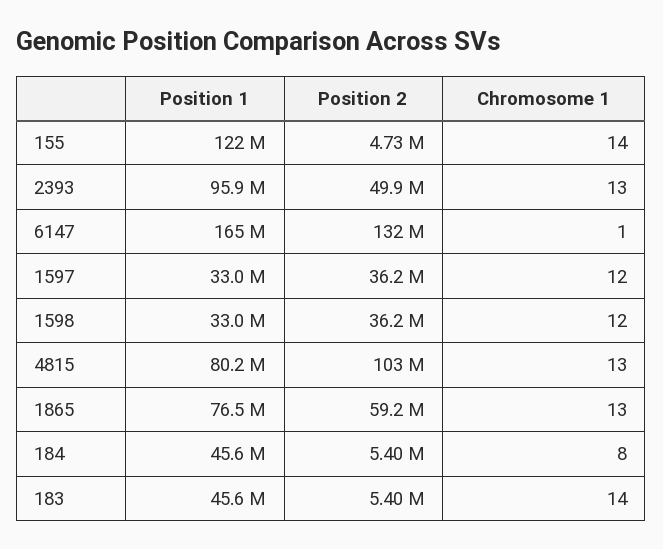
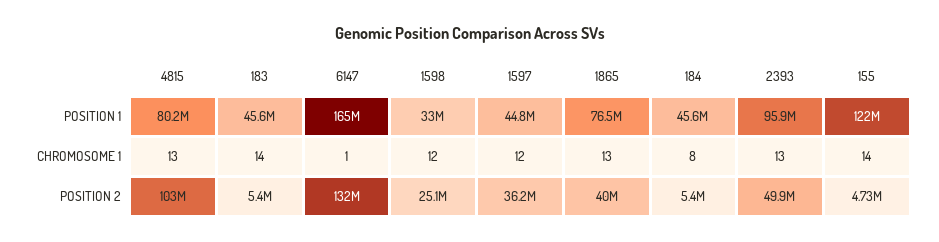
  {
    "Position 1": {
      "155": 122000000,
      "2393": 95900000,
      "6147": 165000000,
-     "1597": 33000000,
+     "1597": 44800000,
      "1598": 33000000,
      "4815": 80200000,
      "1865": 76500000,
      "184": 45600000,
      "183": 45600000
    },
    "Position 2": {
      "155": 4730000,
      "2393": 49900000,
      "6147": 132000000,
      "1597": 36200000,
-     "1598": 36200000,
+     "1598": 25100000,
      "4815": 103000000,
-     "1865": 59200000,
+     "1865": 40000000,
      "184": 5400000,
      "183": 5400000
    },
    "Chromosome 1": {
      "155": 14,
      "2393": 13,
      "6147": 1,
      "1597": 12,
      "1598": 12,
      "4815": 13,
      "1865": 13,
      "184": 8,
      "183": 14
    }
  }

